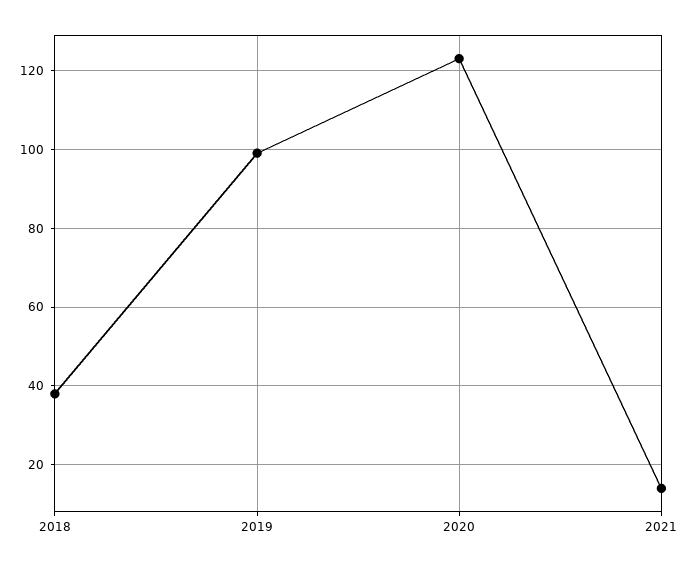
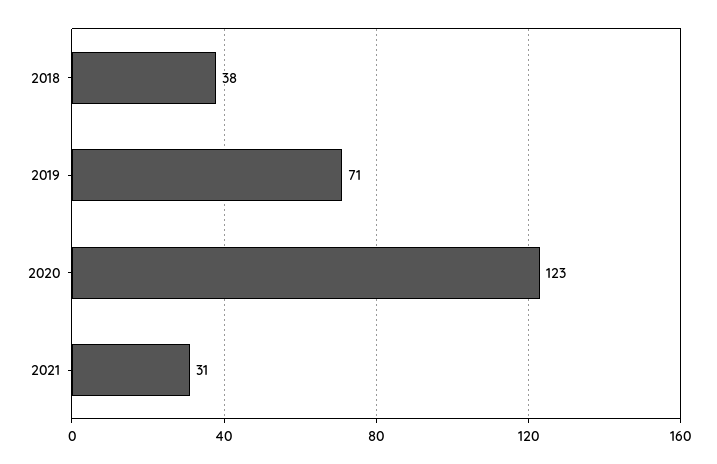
  {
    "2018": 38,
-   "2019": 100,
+   "2019": 71,
    "2020": 123,
-   "2021": 15
+   "2021": 31
  }

